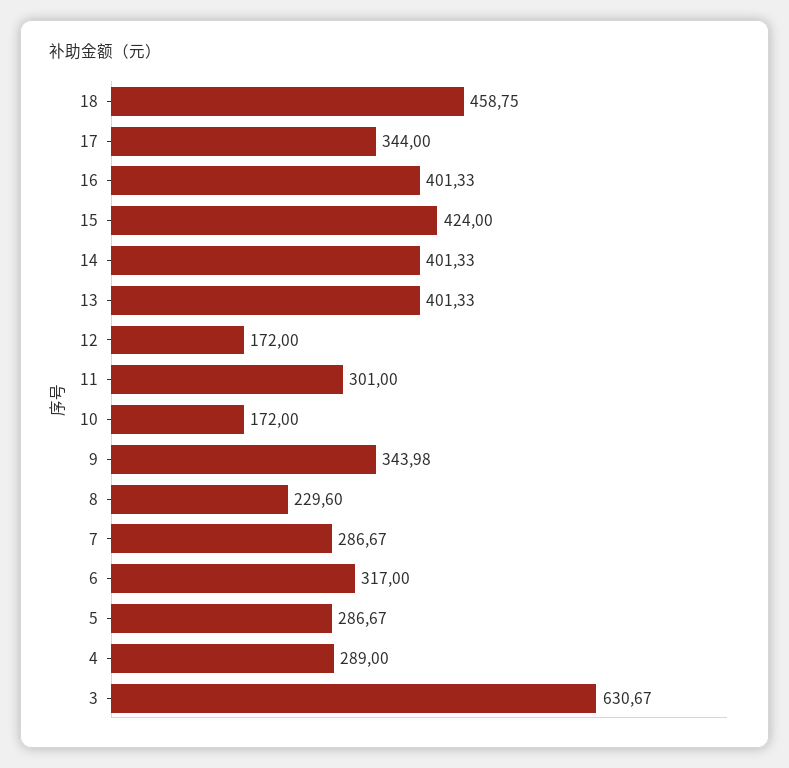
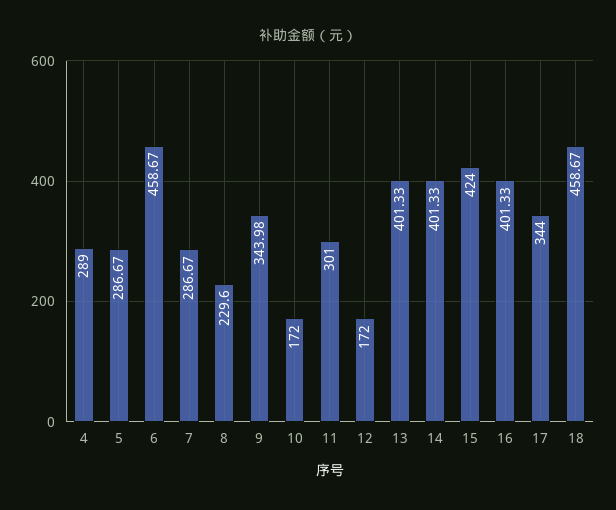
  {
-   "18": 458.75,
+   "18": 458.67,
    "17": 344,
    "16": 401.33,
    "15": 424,
    "14": 401.33,
    "13": 401.33,
    "12": 172,
    "11": 301,
    "10": 172,
    "9": 343.98,
    "8": 229.6,
    "7": 286.67,
-   "6": 317,
+   "6": 458.67,
    "5": 286.67,
-   "4": 289,
+   "4": 289
-   "3": 630.67
  }

